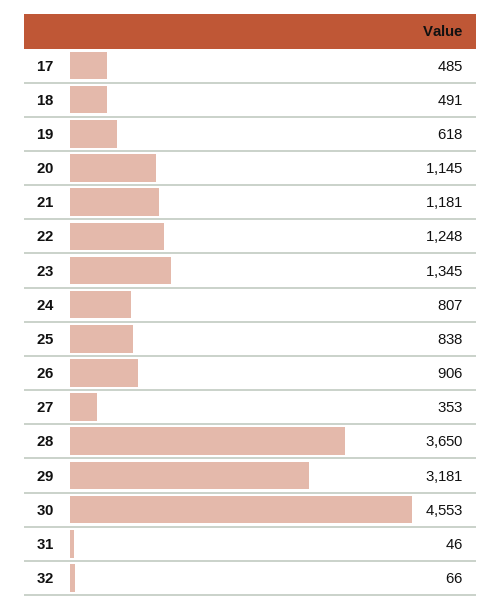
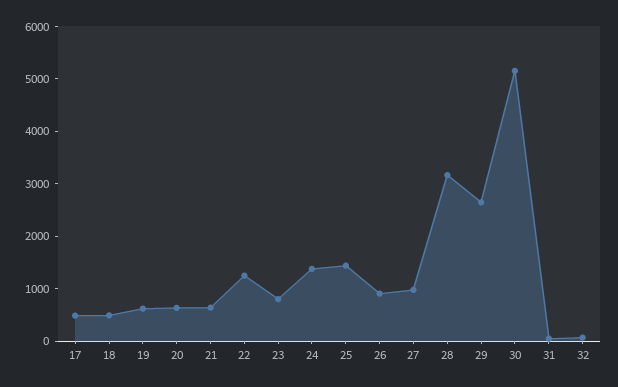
  {
    "17": 485,
    "18": 491,
    "19": 618,
-   "20": 1145,
+   "20": 600,
-   "21": 1181,
+   "21": 600,
    "22": 1248,
-   "23": 1345,
+   "23": 800,
-   "24": 807,
+   "24": 1400,
-   "25": 838,
+   "25": 1400,
    "26": 906,
-   "27": 353,
+   "27": 1000,
-   "28": 3650,
+   "28": 3200,
-   "29": 3181,
+   "29": 2600,
-   "30": 4553,
+   "30": 5200,
    "31": 46,
    "32": 66
  }

